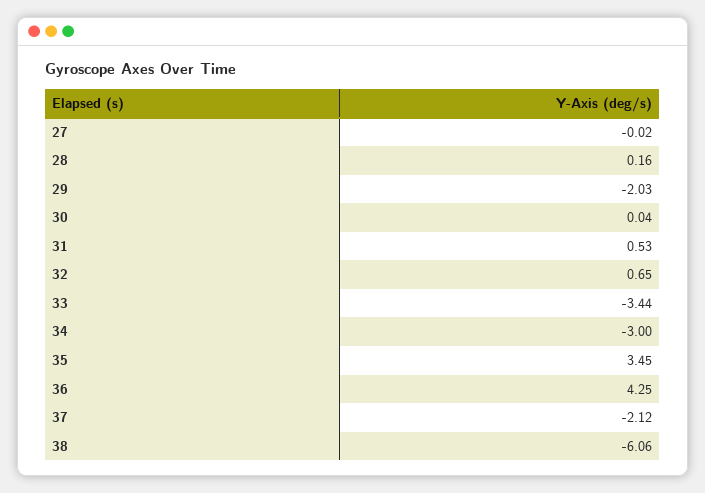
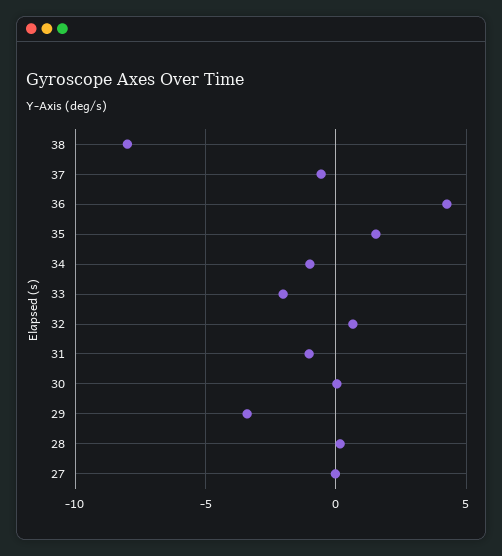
  {
    "27": -0.02,
    "28": 0.16,
-   "29": -2.03,
+   "29": -3.5,
    "30": 0.04,
-   "31": 0.53,
+   "31": -1,
    "32": 0.65,
-   "33": -3.44,
+   "33": -2,
-   "34": -3,
+   "34": -1,
-   "35": 3.45,
+   "35": 1.5,
    "36": 4.25,
-   "37": -2.12,
+   "37": -0.5,
-   "38": -6.06
+   "38": -8
  }

